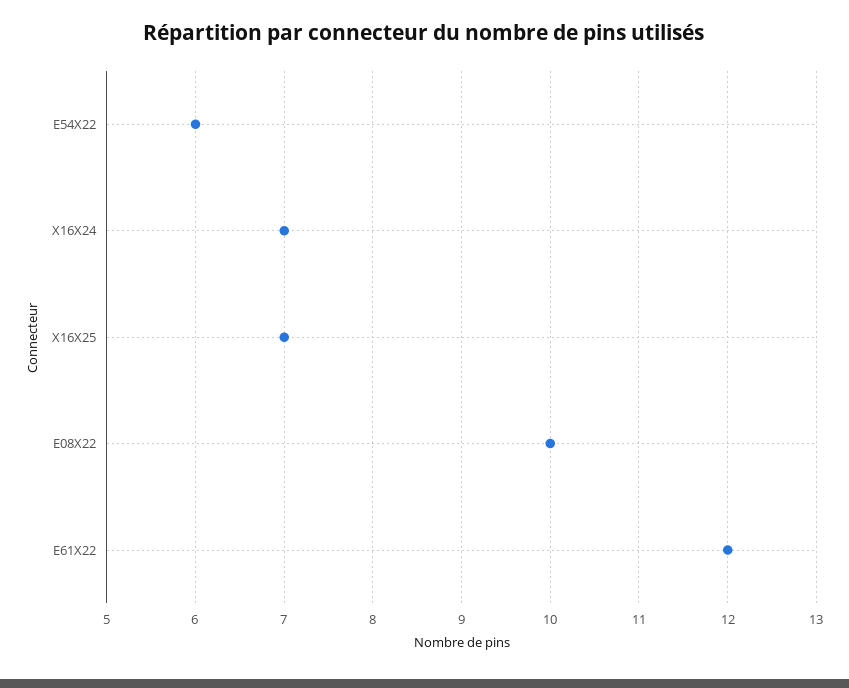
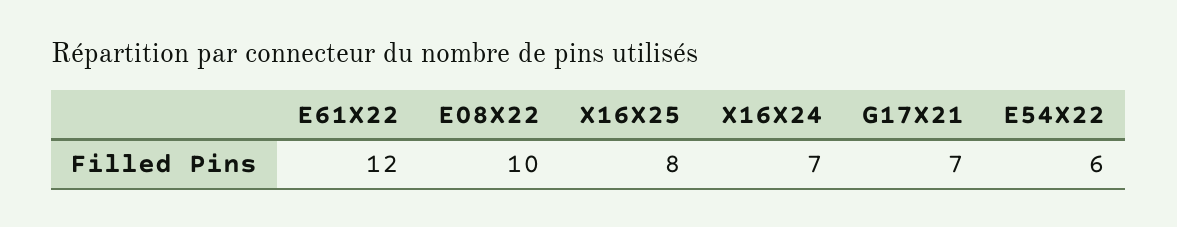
  {
    "E54X22": 6,
    "X16X24": 7,
-   "X16X25": 7,
+   "X16X25": 8,
    "E08X22": 10,
-   "E61X22": 12
+   "E61X22": 12,
+   "G17X21": 7
  }

